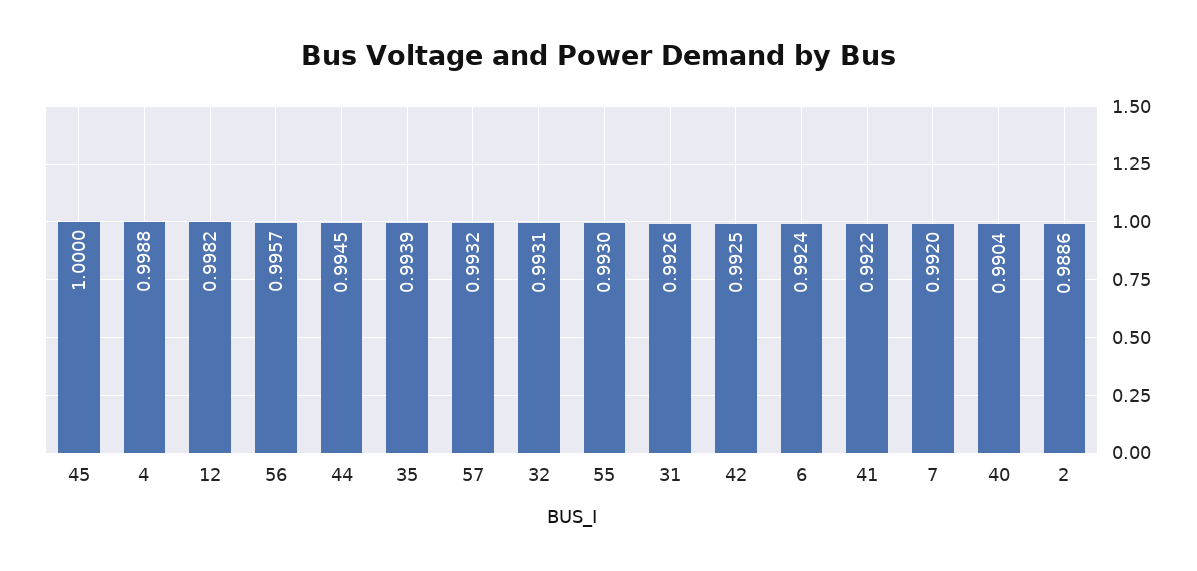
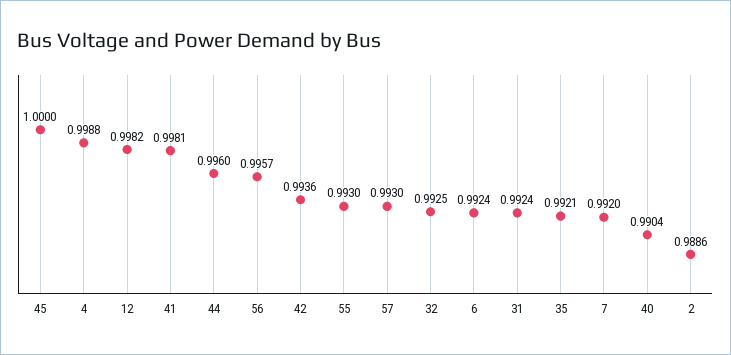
  {
    "45": 1,
    "4": 0.9988,
    "12": 0.9982,
    "56": 0.9957,
-   "44": 0.9945,
+   "44": 0.996,
-   "35": 0.9939,
+   "35": 0.9921,
-   "57": 0.9932,
+   "57": 0.993,
-   "32": 0.9931,
+   "32": 0.9925,
    "55": 0.993,
-   "31": 0.9926,
+   "31": 0.9924,
-   "42": 0.9925,
+   "42": 0.9936,
    "6": 0.9924,
-   "41": 0.9922,
+   "41": 0.9981,
    "7": 0.992,
    "40": 0.9904,
    "2": 0.9886
  }

